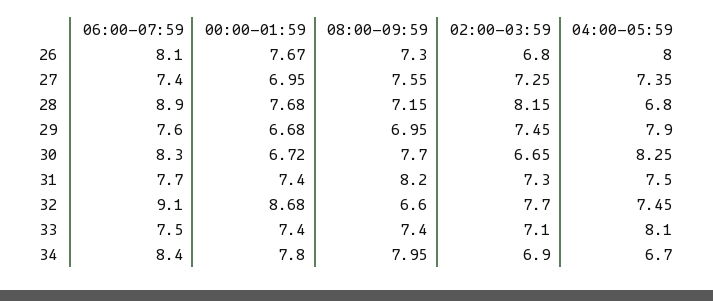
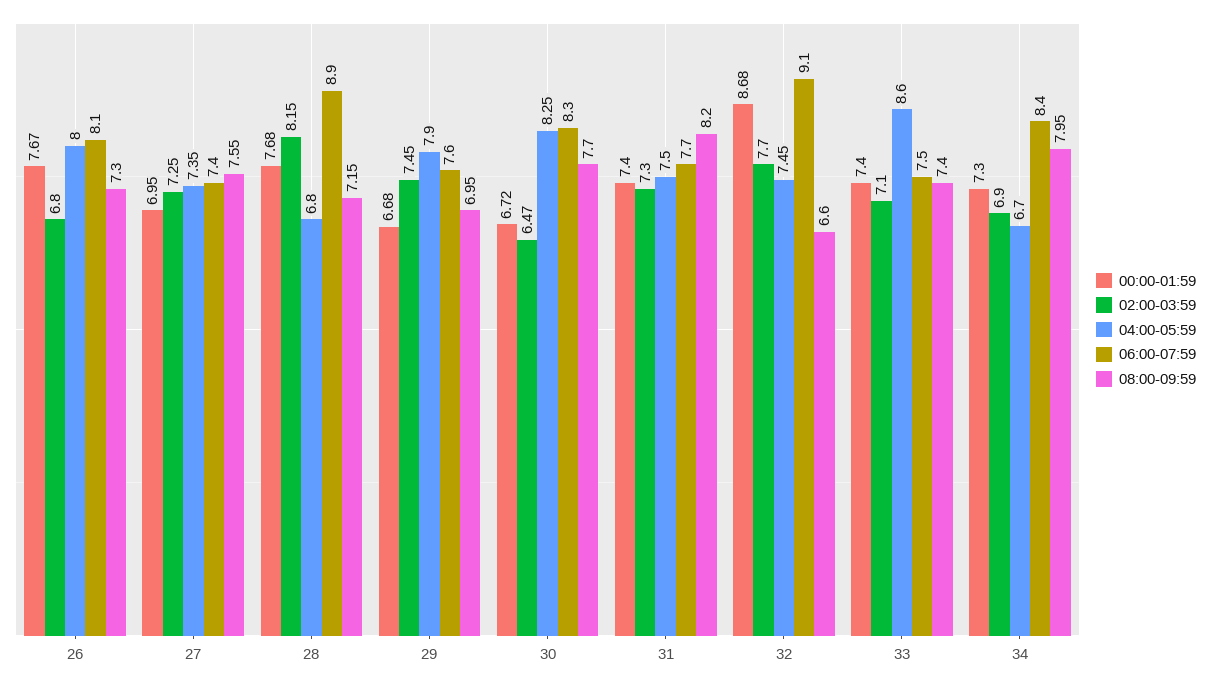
  {
    "06:00-07:59": {
      "26": 8.1,
      "27": 7.4,
      "28": 8.9,
      "29": 7.6,
      "30": 8.3,
      "31": 7.7,
      "32": 9.1,
      "33": 7.5,
      "34": 8.4
    },
    "00:00-01:59": {
      "26": 7.67,
      "27": 6.95,
      "28": 7.68,
      "29": 6.68,
      "30": 6.72,
      "31": 7.4,
      "32": 8.68,
      "33": 7.4,
-     "34": 7.8
+     "34": 7.3
    },
    "08:00-09:59": {
      "26": 7.3,
      "27": 7.55,
      "28": 7.15,
      "29": 6.95,
      "30": 7.7,
      "31": 8.2,
      "32": 6.6,
      "33": 7.4,
      "34": 7.95
    },
    "02:00-03:59": {
      "26": 6.8,
      "27": 7.25,
      "28": 8.15,
      "29": 7.45,
-     "30": 6.65,
+     "30": 6.47,
      "31": 7.3,
      "32": 7.7,
      "33": 7.1,
      "34": 6.9
    },
    "04:00-05:59": {
      "26": 8,
      "27": 7.35,
      "28": 6.8,
      "29": 7.9,
      "30": 8.25,
      "31": 7.5,
      "32": 7.45,
-     "33": 8.1,
+     "33": 8.6,
      "34": 6.7
    }
  }

